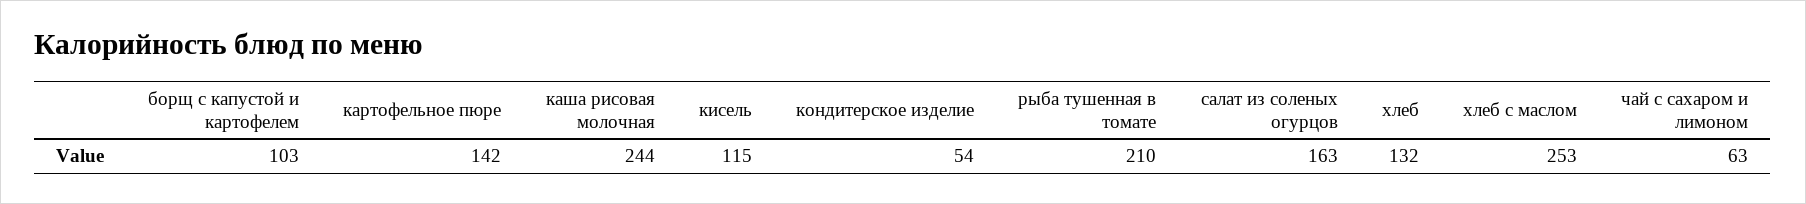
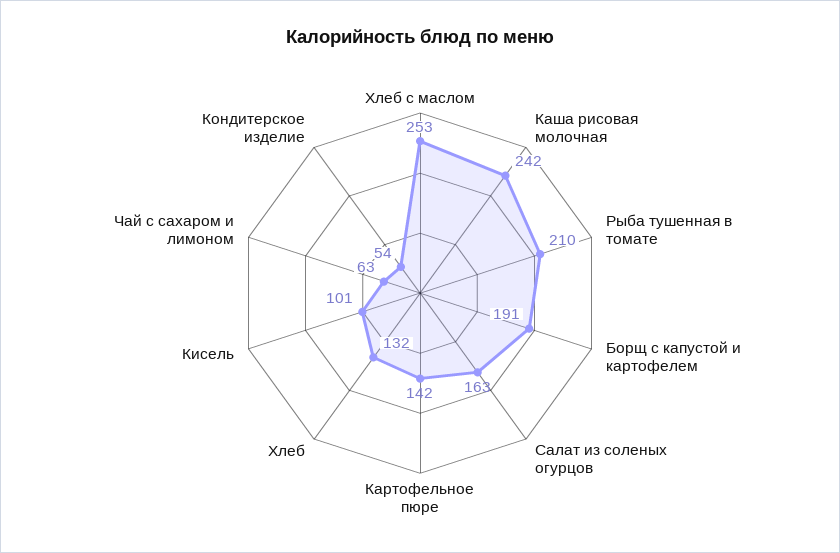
  {
-   "борщ с капустой и картофелем": 103,
+   "борщ с капустой и картофелем": 191,
    "картофельное пюре": 142,
-   "каша рисовая молочная": 244,
+   "каша рисовая молочная": 242,
-   "кисель": 115,
+   "кисель": 101,
    "кондитерское изделие": 54,
    "рыба тушенная в томате": 210,
    "салат из соленых огурцов": 163,
    "хлеб": 132,
    "хлеб с маслом": 253,
    "чай с сахаром и лимоном": 63
  }

